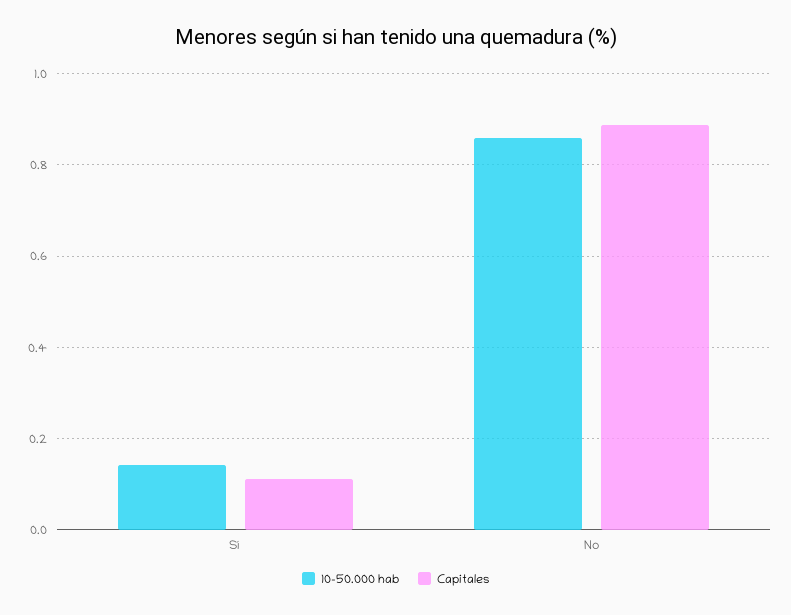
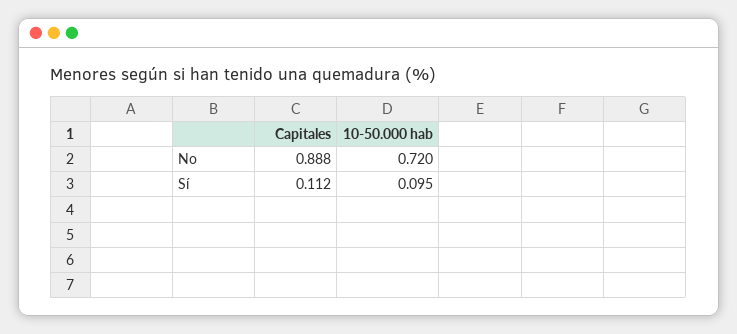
  {
    "10-50.000 hab": {
-     "Sí": 0.14,
+     "Sí": 0.095,
-     "No": 0.86
+     "No": 0.72
    },
    "Capitales": {
      "Sí": 0.112,
      "No": 0.888
    }
  }

